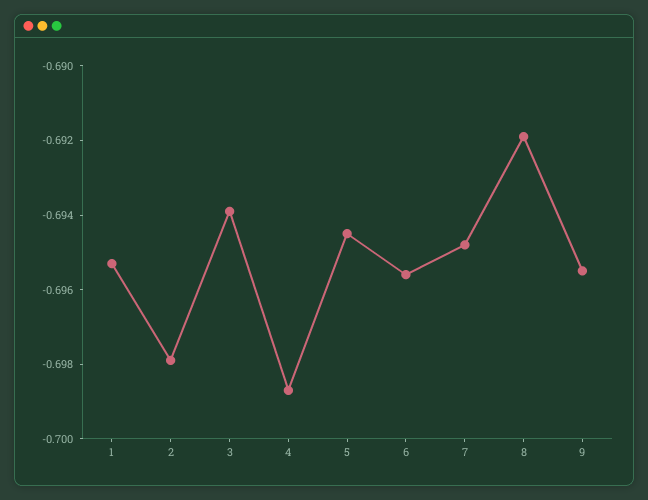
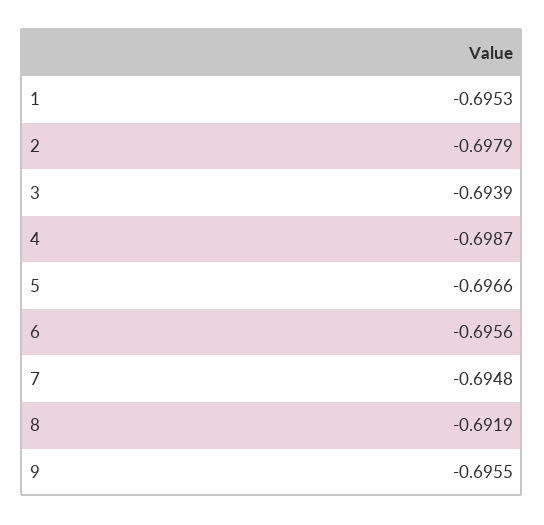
  {
    "1": -0.6953,
    "2": -0.6979,
    "3": -0.6939,
    "4": -0.6987,
-   "5": -0.6945,
+   "5": -0.6966,
    "6": -0.6956,
    "7": -0.6948,
    "8": -0.6919,
    "9": -0.6955
  }

